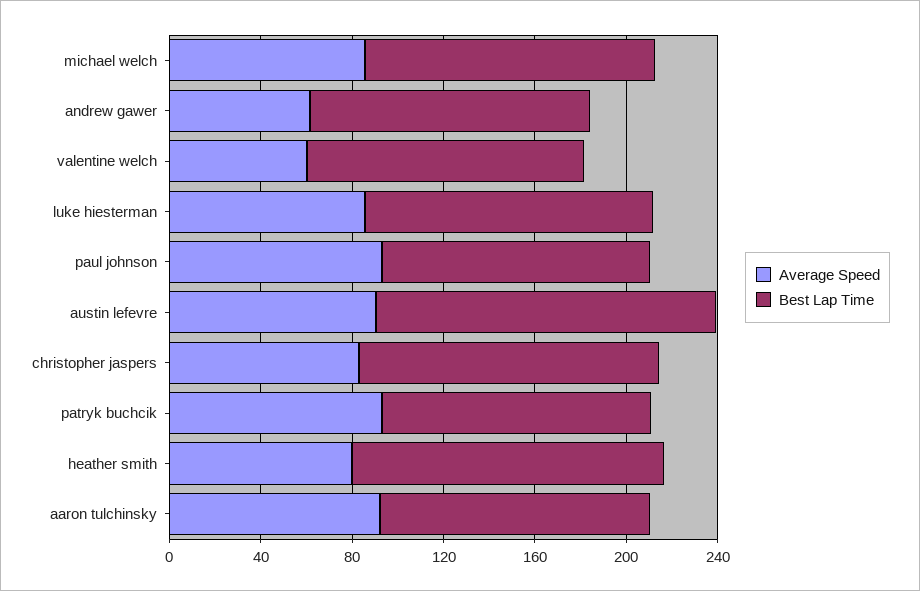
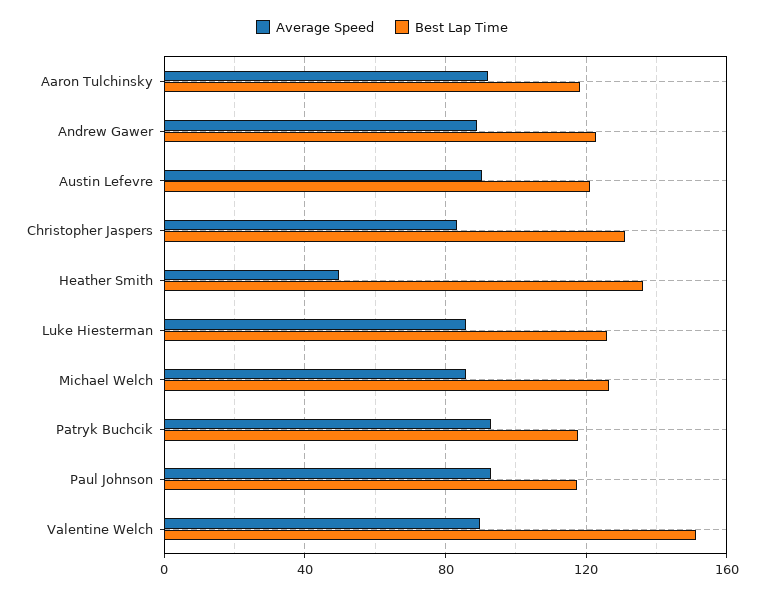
  {
    "Average Speed": {
      "michael welch": 85,
-     "andrew gawer": 60,
+     "andrew gawer": 90,
-     "valentine welch": 60,
+     "valentine welch": 90,
      "luke hiesterman": 85,
      "paul johnson": 95,
      "austin lefevre": 90,
      "christopher jaspers": 85,
      "patryk buchcik": 95,
-     "heather smith": 80,
+     "heather smith": 50,
      "aaron tulchinsky": 90
    },
    "Best Lap Time": {
      "michael welch": 125,
      "andrew gawer": 125,
-     "valentine welch": 120,
+     "valentine welch": 150,
      "luke hiesterman": 125,
      "paul johnson": 115,
-     "austin lefevre": 150,
+     "austin lefevre": 120,
      "christopher jaspers": 130,
      "patryk buchcik": 120,
      "heather smith": 135,
      "aaron tulchinsky": 120
    }
  }

